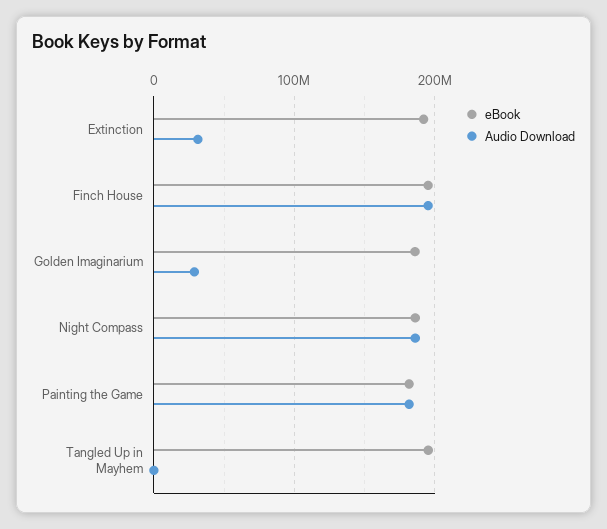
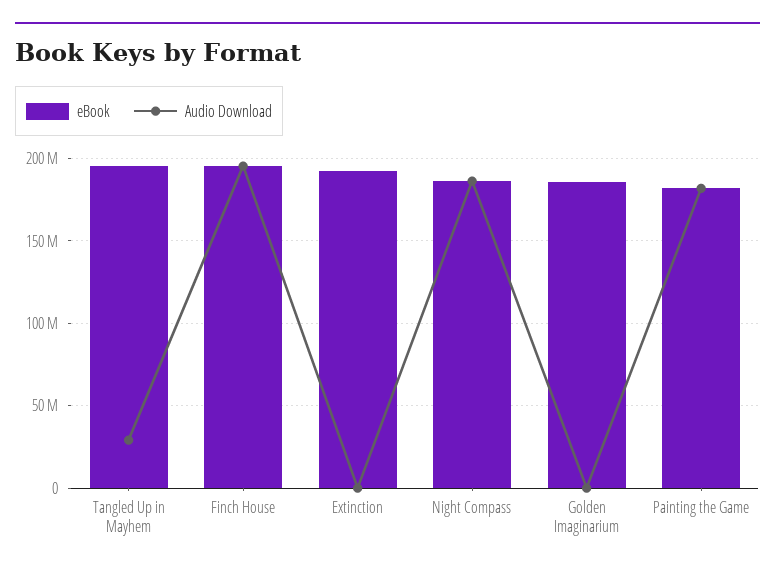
  {
    "eBook": {
      "Extinction": 190000000,
      "Finch House": 195000000,
      "Golden Imaginarium": 185000000,
      "Night Compass": 185000000,
      "Painting the Game": 180000000,
      "Tangled Up in Mayhem": 195000000
    },
    "Audio Download": {
-     "Extinction": 30000000,
+     "Extinction": 0,
      "Finch House": 195000000,
-     "Golden Imaginarium": 30000000,
+     "Golden Imaginarium": 0,
      "Night Compass": 185000000,
      "Painting the Game": 180000000,
-     "Tangled Up in Mayhem": 0
+     "Tangled Up in Mayhem": 30000000
    }
  }

